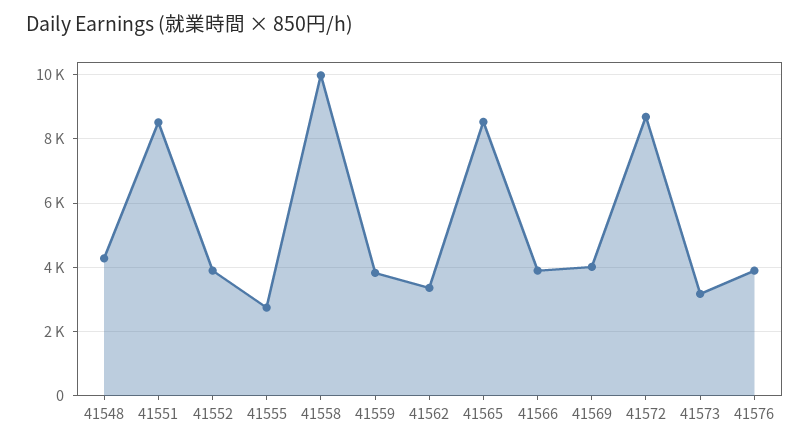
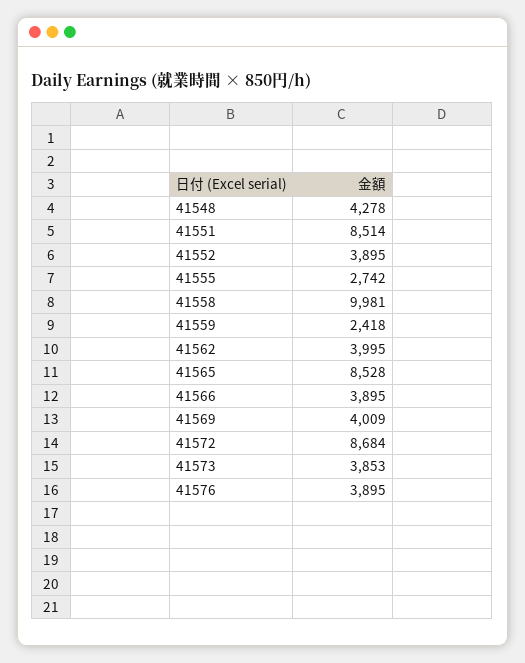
  {
    "41548": 4278,
    "41551": 8514,
    "41552": 3895,
    "41555": 2742,
    "41558": 9981,
-   "41559": 3800,
+   "41559": 2418,
-   "41562": 3400,
+   "41562": 3995,
    "41565": 8528,
    "41566": 3895,
    "41569": 4009,
    "41572": 8684,
-   "41573": 3200,
+   "41573": 3853,
    "41576": 3895
  }

